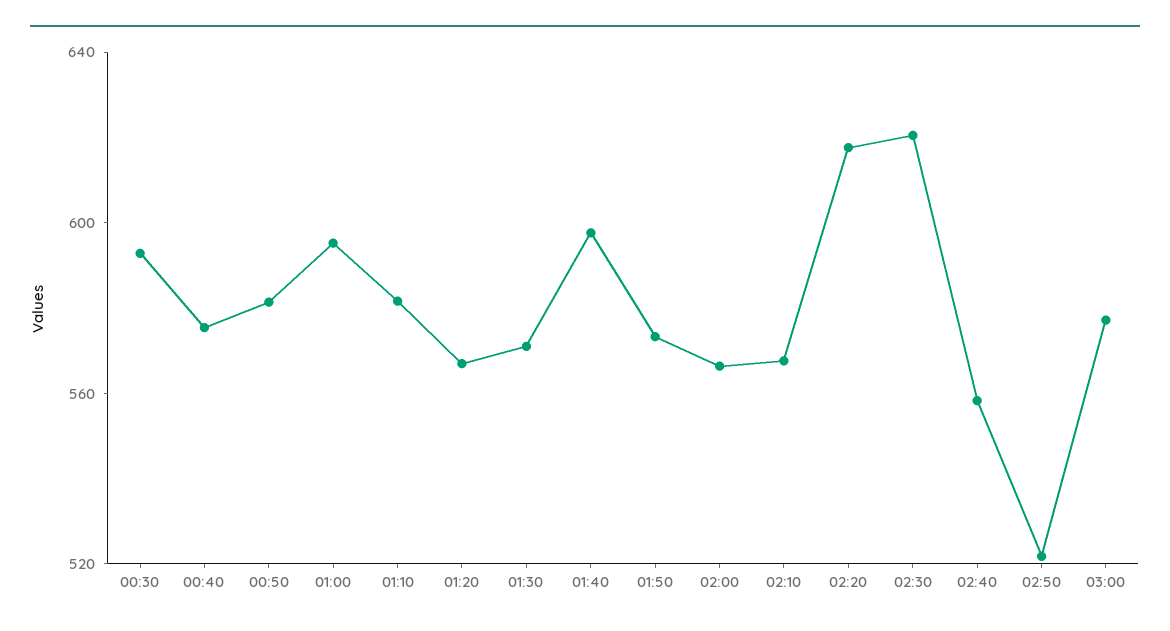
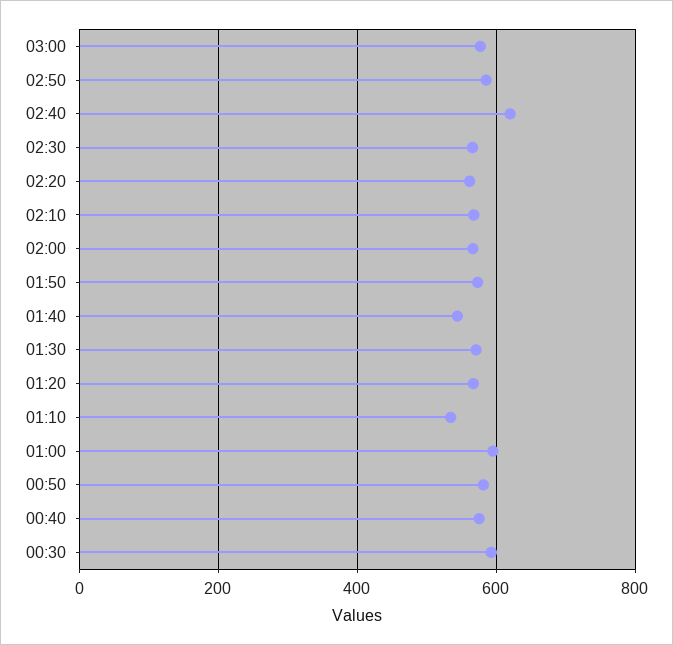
  {
    "00:30": 590,
    "00:40": 580,
    "00:50": 580,
    "01:00": 600,
-   "01:10": 580,
+   "01:10": 540,
    "01:20": 570,
    "01:30": 570,
-   "01:40": 600,
+   "01:40": 540,
    "01:50": 570,
    "02:00": 570,
    "02:10": 570,
-   "02:20": 620,
+   "02:20": 560,
-   "02:30": 620,
+   "02:30": 560,
-   "02:40": 560,
+   "02:40": 620,
-   "02:50": 520,
+   "02:50": 580,
    "03:00": 580
  }

